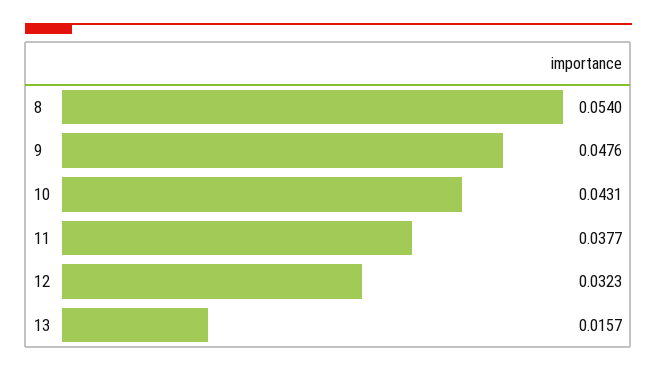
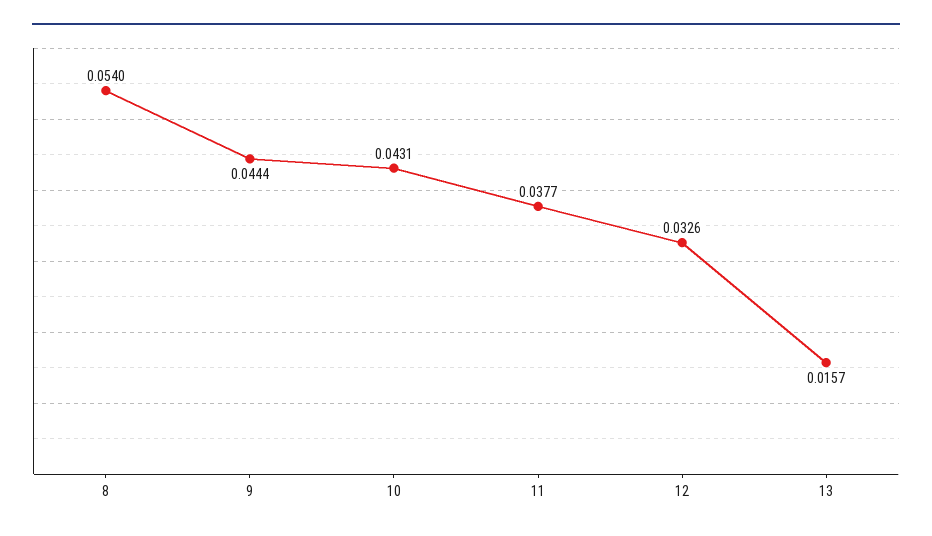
  {
    "8": 0.054,
-   "9": 0.0476,
+   "9": 0.0444,
    "10": 0.0431,
    "11": 0.0377,
-   "12": 0.0323,
+   "12": 0.0326,
    "13": 0.0157
  }

